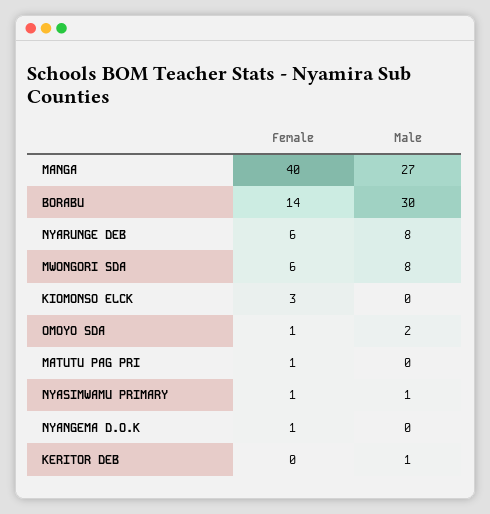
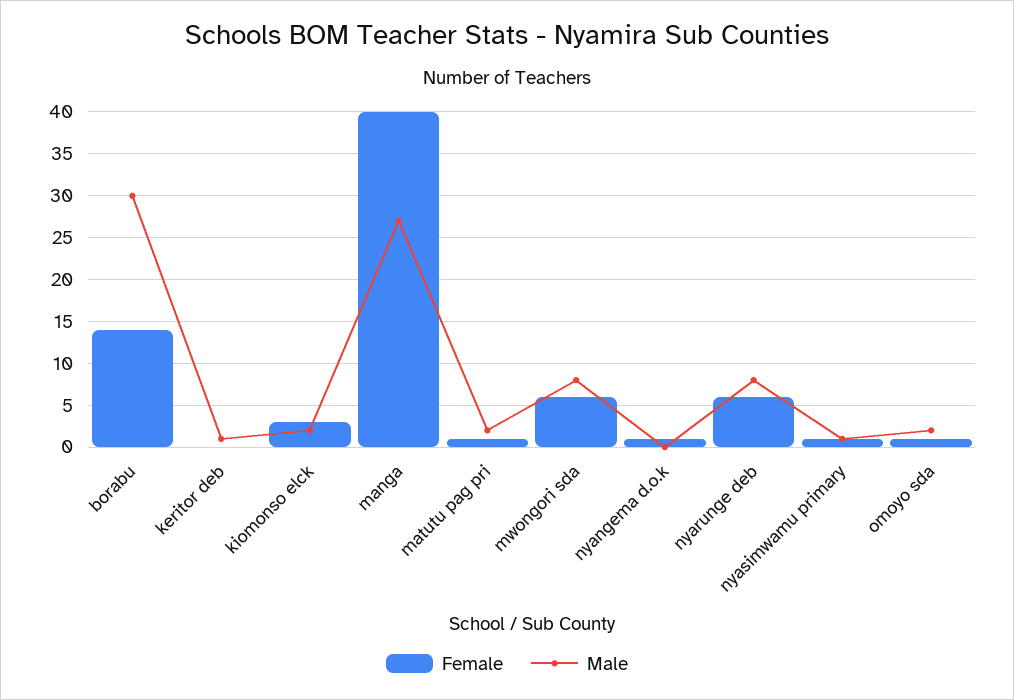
  {
    "Female": {
      "MANGA": 40,
      "BORABU": 14,
      "NYARUNGE DEB": 6,
      "MWONGORI SDA": 6,
      "KIOMONSO ELCK": 3,
      "OMOYO SDA": 1,
      "MATUTU PAG PRI": 1,
      "NYASIMWAMU PRIMARY": 1,
      "NYANGEMA D.O.K": 1,
      "KERITOR DEB": 0
    },
    "Male": {
      "MANGA": 27,
      "BORABU": 30,
      "NYARUNGE DEB": 8,
      "MWONGORI SDA": 8,
-     "KIOMONSO ELCK": 0,
+     "KIOMONSO ELCK": 2,
      "OMOYO SDA": 2,
-     "MATUTU PAG PRI": 0,
+     "MATUTU PAG PRI": 2,
      "NYASIMWAMU PRIMARY": 1,
      "NYANGEMA D.O.K": 0,
      "KERITOR DEB": 1
    }
  }

